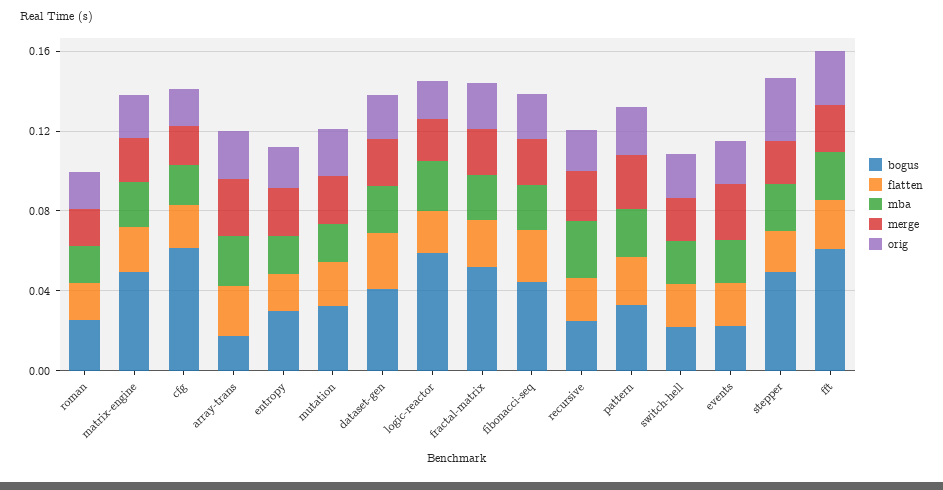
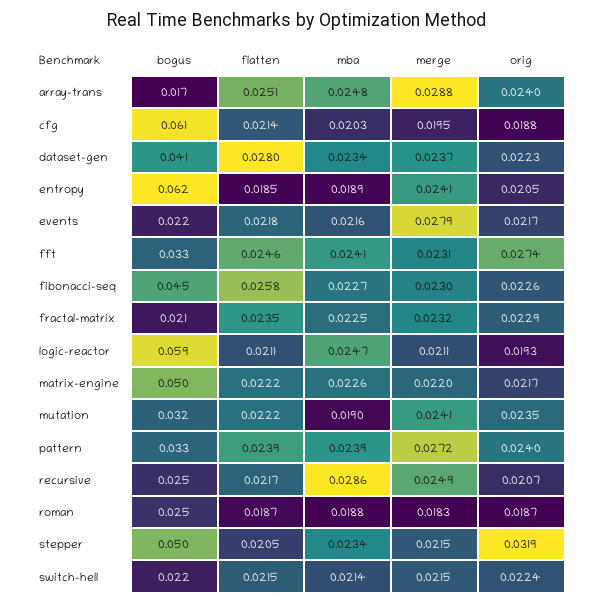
  {
    "bogus": {
      "roman": 0.025,
      "matrix-engine": 0.05,
      "cfg": 0.061,
      "array-trans": 0.017,
-     "entropy": 0.03,
+     "entropy": 0.062,
      "mutation": 0.032,
      "dataset-gen": 0.041,
      "logic-reactor": 0.059,
-     "fractal-matrix": 0.05,
+     "fractal-matrix": 0.021,
      "fibonacci-seq": 0.045,
      "recursive": 0.025,
      "pattern": 0.033,
      "switch-hell": 0.022,
      "events": 0.022,
      "stepper": 0.05,
-     "fft": 0.06
+     "fft": 0.033
    },
    "flatten": {
      "roman": 0.0187,
      "matrix-engine": 0.0222,
      "cfg": 0.0214,
      "array-trans": 0.0251,
      "entropy": 0.0185,
      "mutation": 0.0222,
      "dataset-gen": 0.028,
      "logic-reactor": 0.0211,
      "fractal-matrix": 0.0235,
      "fibonacci-seq": 0.0258,
      "recursive": 0.0217,
      "pattern": 0.0239,
      "switch-hell": 0.0215,
      "events": 0.0218,
      "stepper": 0.0205,
      "fft": 0.0246
    },
    "mba": {
      "roman": 0.0188,
      "matrix-engine": 0.0226,
      "cfg": 0.0203,
      "array-trans": 0.0248,
      "entropy": 0.0189,
      "mutation": 0.019,
      "dataset-gen": 0.0234,
      "logic-reactor": 0.0247,
      "fractal-matrix": 0.0225,
      "fibonacci-seq": 0.0227,
      "recursive": 0.0286,
      "pattern": 0.0239,
      "switch-hell": 0.0214,
      "events": 0.0216,
      "stepper": 0.0234,
      "fft": 0.0241
    },
    "merge": {
      "roman": 0.0183,
      "matrix-engine": 0.022,
      "cfg": 0.0195,
      "array-trans": 0.0288,
      "entropy": 0.0241,
      "mutation": 0.0241,
      "dataset-gen": 0.0237,
      "logic-reactor": 0.0211,
      "fractal-matrix": 0.0232,
      "fibonacci-seq": 0.023,
      "recursive": 0.0249,
      "pattern": 0.0272,
      "switch-hell": 0.0215,
      "events": 0.0279,
      "stepper": 0.0215,
      "fft": 0.0231
    },
    "orig": {
      "roman": 0.0187,
      "matrix-engine": 0.0217,
      "cfg": 0.0188,
      "array-trans": 0.024,
      "entropy": 0.0205,
      "mutation": 0.0235,
      "dataset-gen": 0.0223,
      "logic-reactor": 0.0193,
      "fractal-matrix": 0.0229,
      "fibonacci-seq": 0.0226,
      "recursive": 0.0207,
      "pattern": 0.024,
      "switch-hell": 0.0224,
      "events": 0.0217,
      "stepper": 0.0319,
      "fft": 0.0274
    }
  }

